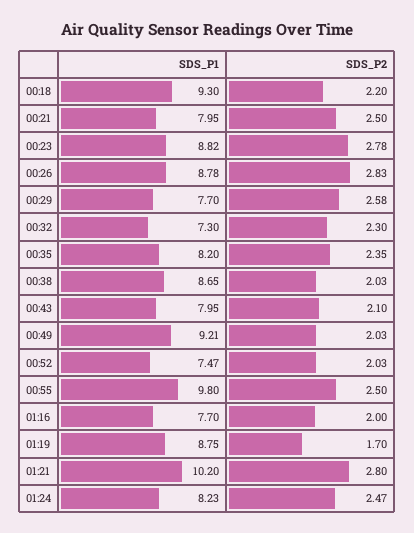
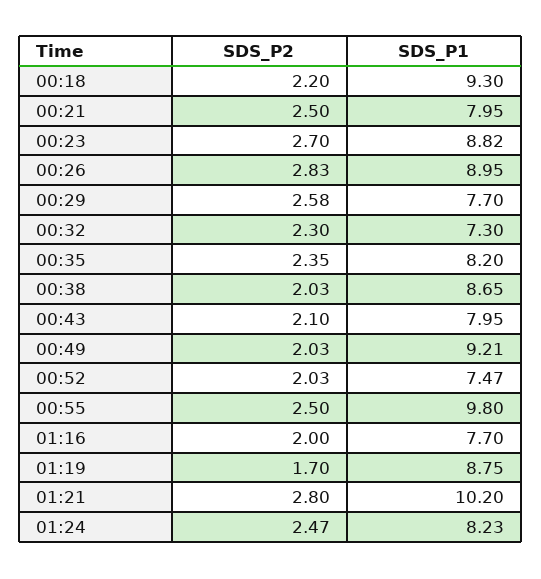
  {
    "SDS_P1": {
      "00:18": 9.3,
      "00:21": 7.95,
      "00:23": 8.82,
-     "00:26": 8.78,
+     "00:26": 8.95,
      "00:29": 7.7,
      "00:32": 7.3,
      "00:35": 8.2,
      "00:38": 8.65,
      "00:43": 7.95,
      "00:49": 9.21,
      "00:52": 7.47,
      "00:55": 9.8,
      "01:16": 7.7,
      "01:19": 8.75,
      "01:21": 10.2,
      "01:24": 8.23
    },
    "SDS_P2": {
      "00:18": 2.2,
      "00:21": 2.5,
-     "00:23": 2.78,
+     "00:23": 2.7,
      "00:26": 2.83,
      "00:29": 2.58,
      "00:32": 2.3,
      "00:35": 2.35,
      "00:38": 2.03,
      "00:43": 2.1,
      "00:49": 2.03,
      "00:52": 2.03,
      "00:55": 2.5,
      "01:16": 2,
      "01:19": 1.7,
      "01:21": 2.8,
      "01:24": 2.47
    }
  }

